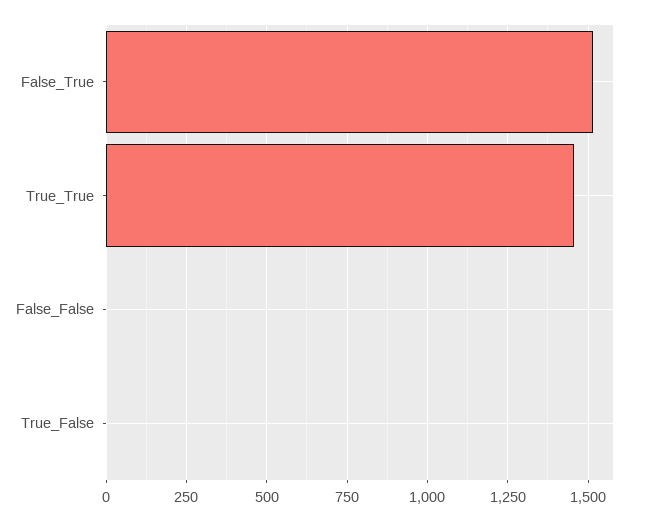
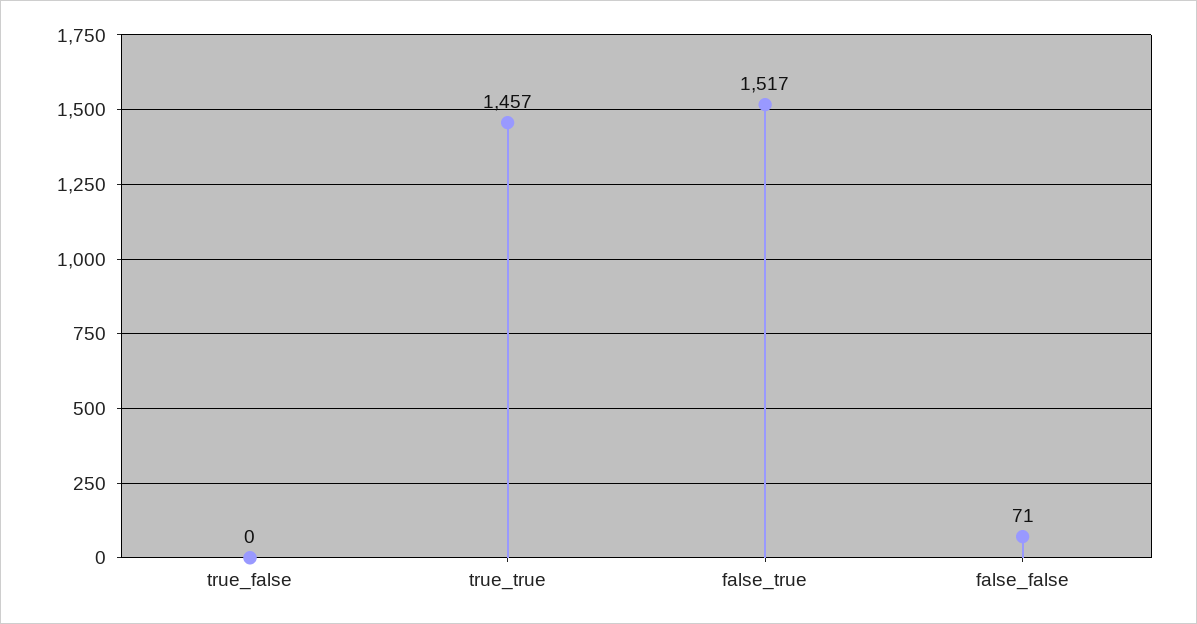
  {
    "False_True": 1517,
    "True_True": 1457,
-   "False_False": 0,
+   "False_False": 71,
    "True_False": 0
  }

